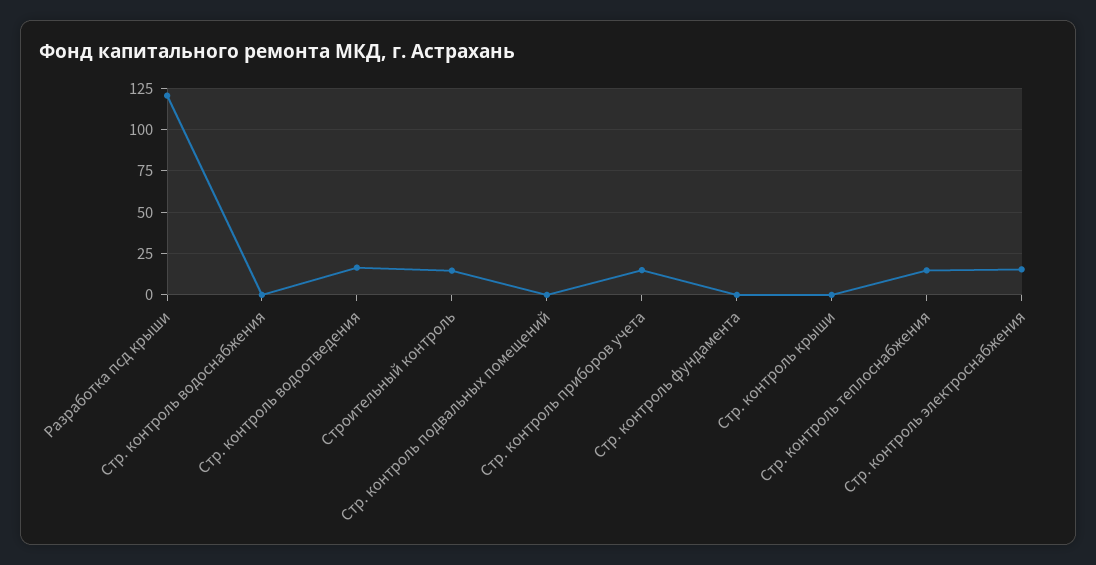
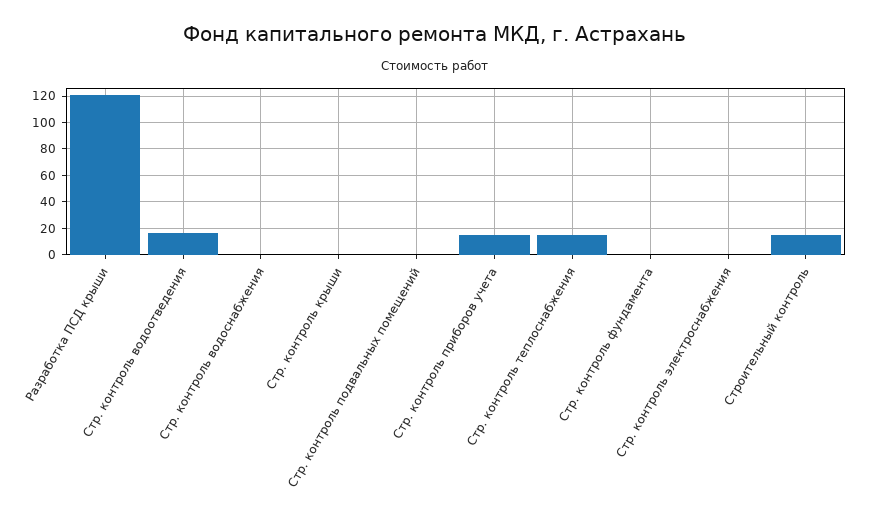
  {
    "Разработка псд крыши": 120,
    "Стр. контроль водоснабжения": 0,
    "Стр. контроль водоотведения": 15,
    "Строительный контроль": 15,
    "Стр. контроль подвальных помещений": 0,
    "Стр. контроль приборов учета": 15,
    "Стр. контроль фундамента": 0,
    "Стр. контроль крыши": 0,
    "Стр. контроль теплоснабжения": 15,
-   "Стр. контроль электроснабжения": 15
+   "Стр. контроль электроснабжения": 0
  }

